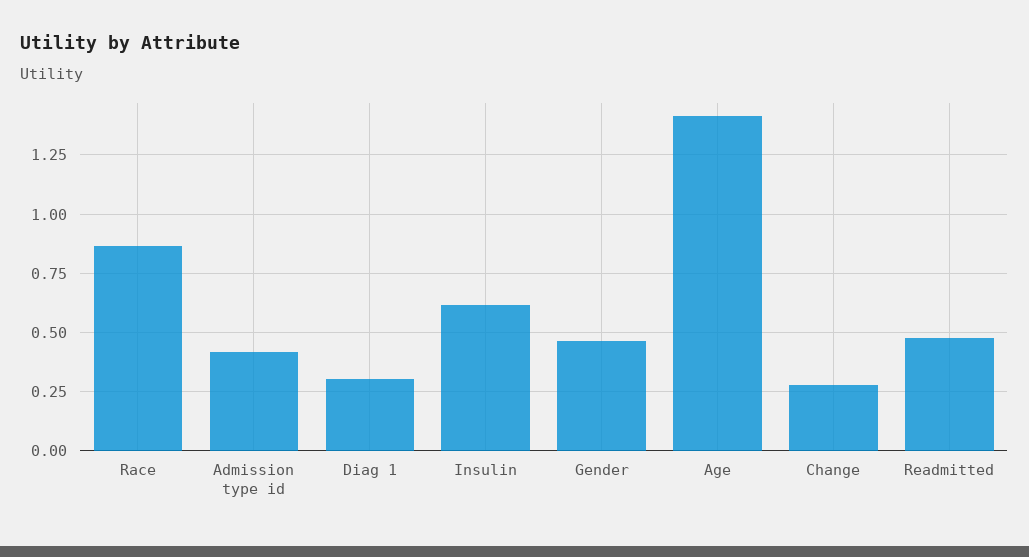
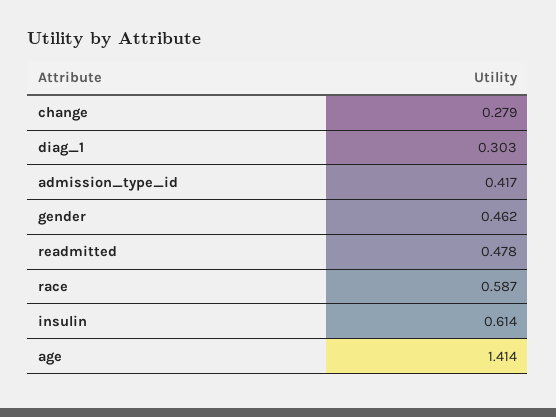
  {
-   "Race": 0.85,
+   "Race": 0.587,
    "Admission type id": 0.417,
    "Diag 1": 0.303,
    "Insulin": 0.614,
    "Gender": 0.462,
    "Age": 1.414,
    "Change": 0.279,
    "Readmitted": 0.478
  }

